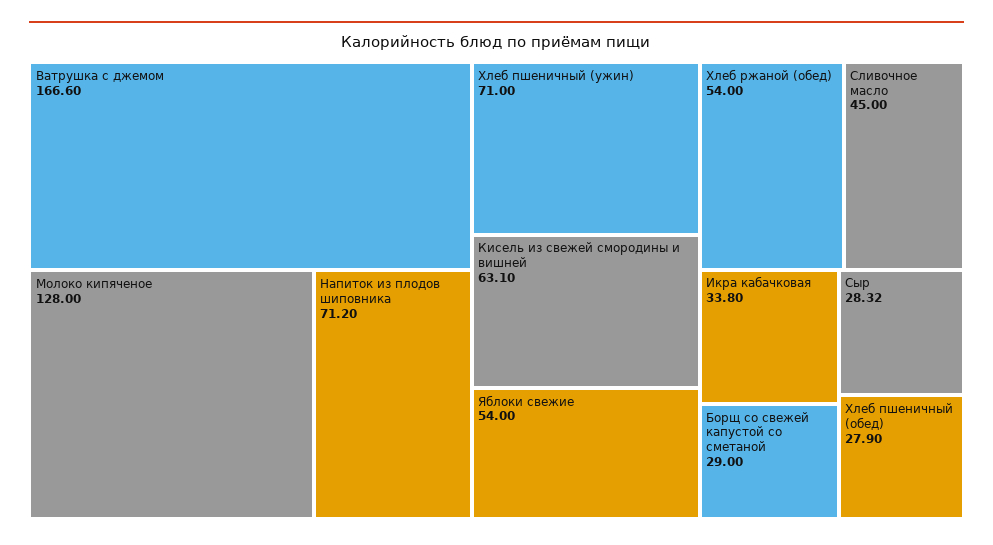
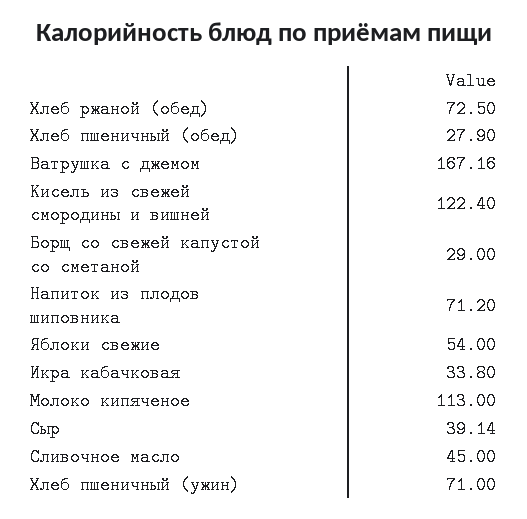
  {
-   "Ватрушка с джемом": 166.6,
+   "Ватрушка с джемом": 167.16,
-   "Молоко кипяченое": 128,
+   "Молоко кипяченое": 113,
    "Напиток из плодов шиповника": 71.2,
    "Хлеб пшеничный (ужин)": 71,
-   "Кисель из свежей смородины и вишней": 63.1,
+   "Кисель из свежей смородины и вишней": 122.4,
    "Яблоки свежие": 54,
-   "Хлеб ржаной (обед)": 54,
+   "Хлеб ржаной (обед)": 72.5,
    "Сливочное масло": 45,
    "Икра кабачковая": 33.8,
    "Борщ со свежей капустой со сметаной": 29,
-   "Сыр": 28.32,
+   "Сыр": 39.14,
    "Хлеб пшеничный (обед)": 27.9
  }

